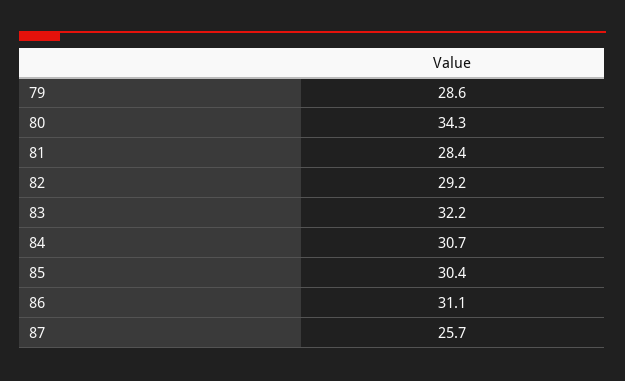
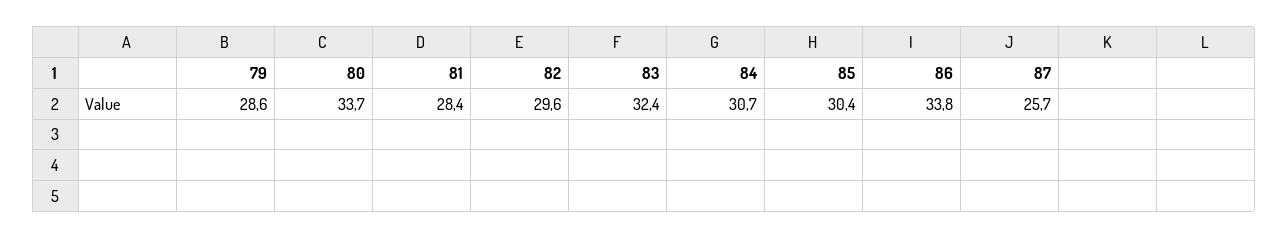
  {
    "79": 28.6,
-   "80": 34.3,
+   "80": 33.7,
    "81": 28.4,
-   "82": 29.2,
+   "82": 29.6,
-   "83": 32.2,
+   "83": 32.4,
    "84": 30.7,
    "85": 30.4,
-   "86": 31.1,
+   "86": 33.8,
    "87": 25.7
  }

